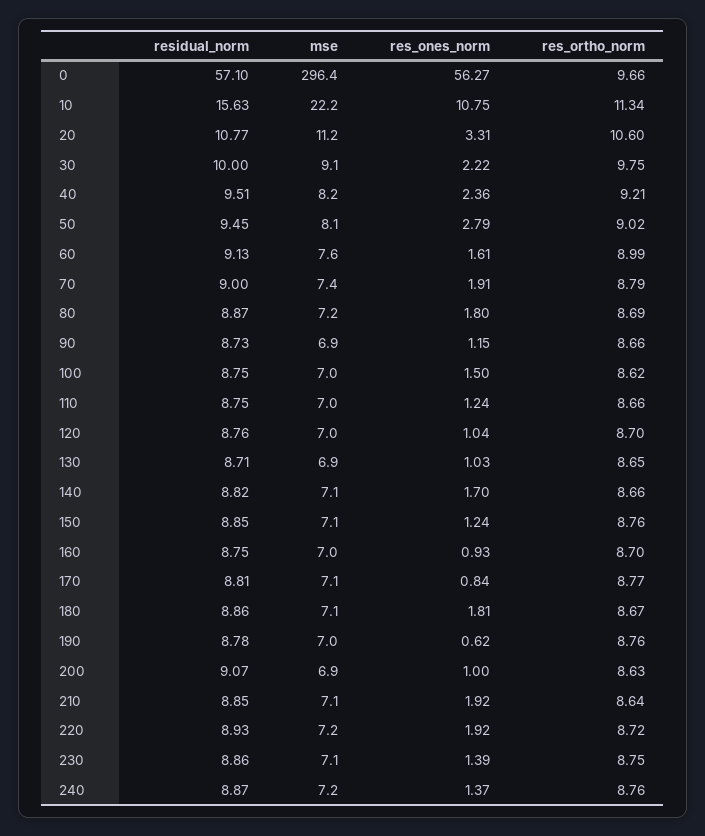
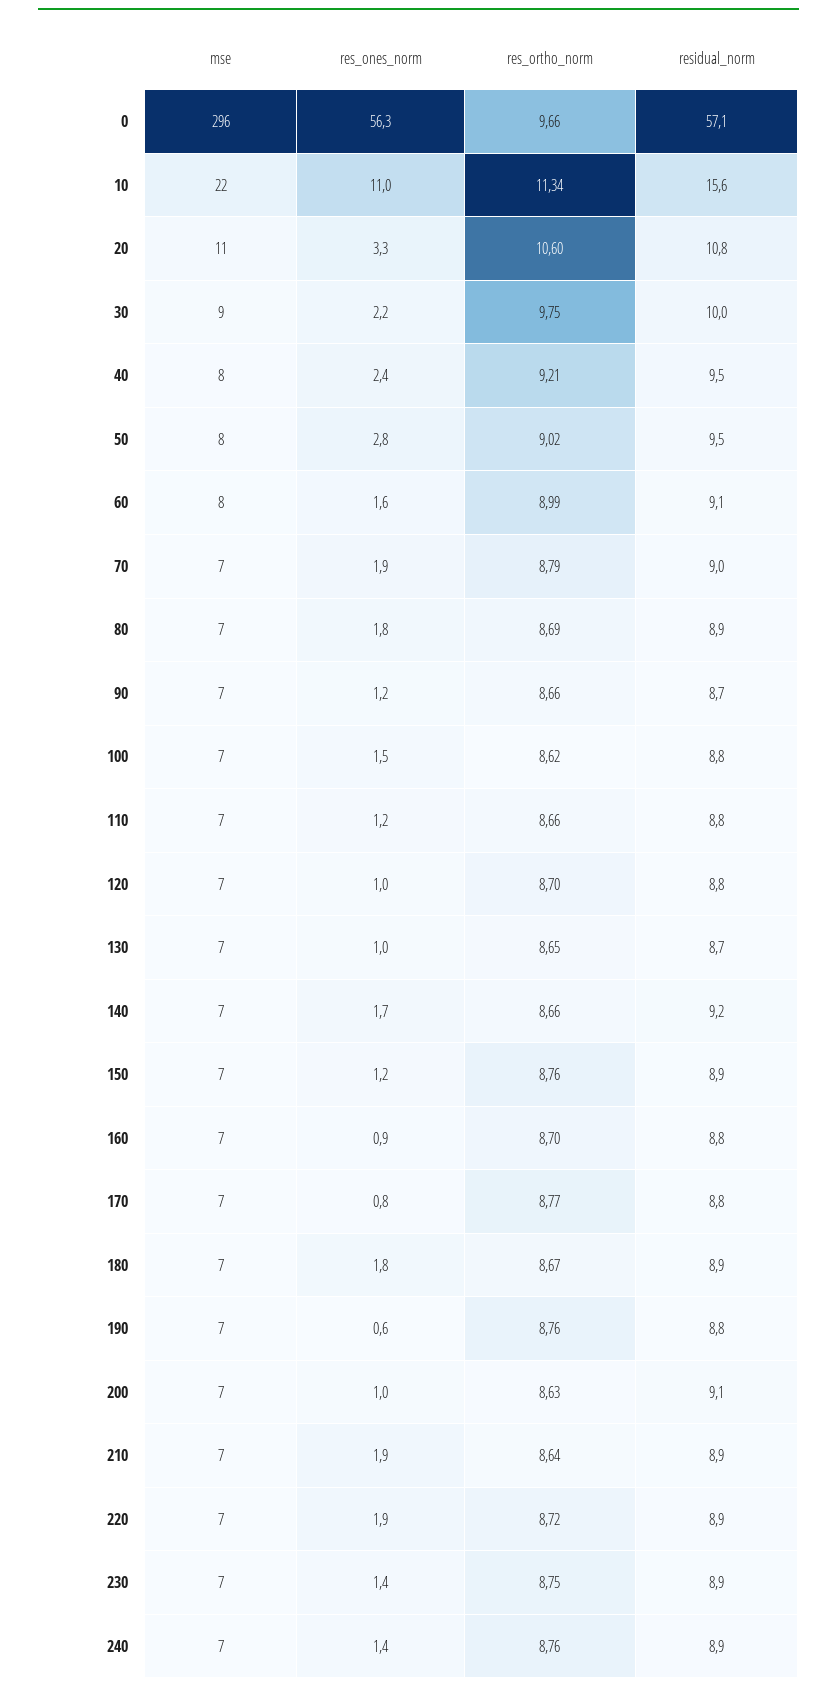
  {
    "residual_norm": {
      "0": 57.1,
      "10": 15.63,
      "20": 10.77,
      "30": 10,
      "40": 9.51,
      "50": 9.45,
      "60": 9.13,
      "70": 9,
      "80": 8.87,
      "90": 8.73,
      "100": 8.75,
      "110": 8.75,
      "120": 8.76,
      "130": 8.71,
-     "140": 8.82,
+     "140": 9.2,
      "150": 8.85,
      "160": 8.75,
      "170": 8.81,
      "180": 8.86,
      "190": 8.78,
      "200": 9.07,
      "210": 8.85,
      "220": 8.93,
      "230": 8.86,
      "240": 8.87
    },
    "mse": {
      "0": 296.4,
      "10": 22.2,
      "20": 11.2,
      "30": 9.1,
      "40": 8.2,
      "50": 8.1,
      "60": 7.6,
      "70": 7.4,
      "80": 7.2,
      "90": 6.9,
      "100": 7,
      "110": 7,
      "120": 7,
      "130": 6.9,
      "140": 7.1,
      "150": 7.1,
      "160": 7,
      "170": 7.1,
      "180": 7.1,
      "190": 7,
      "200": 6.9,
      "210": 7.1,
      "220": 7.2,
      "230": 7.1,
      "240": 7.2
    },
    "res_ones_norm": {
      "0": 56.27,
-     "10": 10.75,
+     "10": 11,
      "20": 3.31,
      "30": 2.22,
      "40": 2.36,
      "50": 2.79,
      "60": 1.61,
      "70": 1.91,
      "80": 1.8,
      "90": 1.15,
      "100": 1.5,
      "110": 1.24,
      "120": 1.04,
      "130": 1.03,
      "140": 1.7,
      "150": 1.24,
      "160": 0.93,
      "170": 0.84,
      "180": 1.81,
      "190": 0.62,
      "200": 1,
      "210": 1.92,
      "220": 1.92,
      "230": 1.39,
      "240": 1.37
    },
    "res_ortho_norm": {
      "0": 9.66,
      "10": 11.34,
      "20": 10.6,
      "30": 9.75,
      "40": 9.21,
      "50": 9.02,
      "60": 8.99,
      "70": 8.79,
      "80": 8.69,
      "90": 8.66,
      "100": 8.62,
      "110": 8.66,
      "120": 8.7,
      "130": 8.65,
      "140": 8.66,
      "150": 8.76,
      "160": 8.7,
      "170": 8.77,
      "180": 8.67,
      "190": 8.76,
      "200": 8.63,
      "210": 8.64,
      "220": 8.72,
      "230": 8.75,
      "240": 8.76
    }
  }

